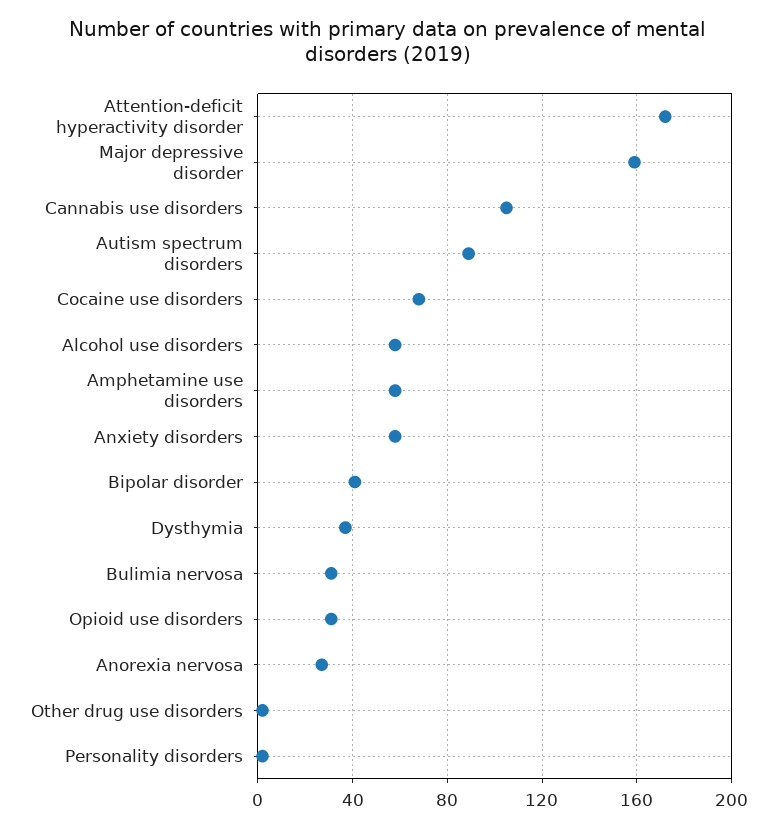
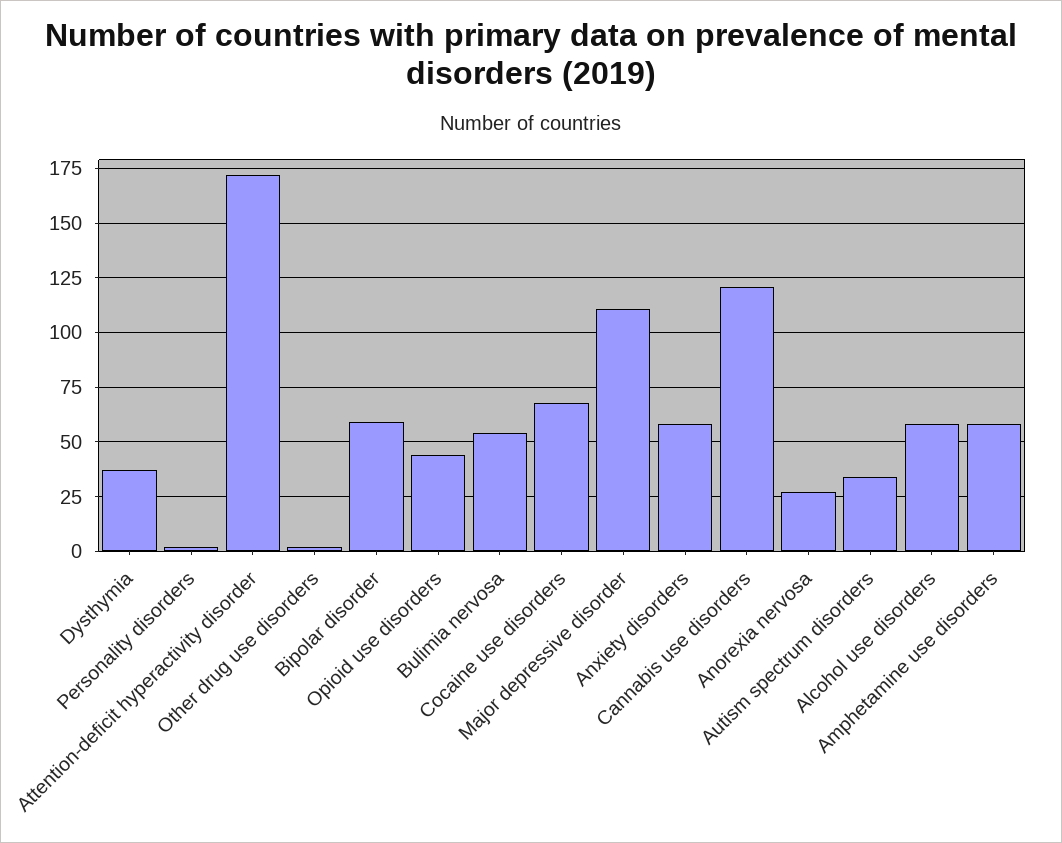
  {
    "Attention-deficit hyperactivity disorder": 170,
-   "Major depressive disorder": 160,
+   "Major depressive disorder": 110,
-   "Cannabis use disorders": 105,
+   "Cannabis use disorders": 120,
-   "Autism spectrum disorders": 90,
+   "Autism spectrum disorders": 35,
    "Cocaine use disorders": 70,
    "Alcohol use disorders": 60,
    "Amphetamine use disorders": 60,
    "Anxiety disorders": 60,
-   "Bipolar disorder": 40,
+   "Bipolar disorder": 60,
    "Dysthymia": 35,
-   "Bulimia nervosa": 30,
+   "Bulimia nervosa": 55,
-   "Opioid use disorders": 30,
+   "Opioid use disorders": 45,
    "Anorexia nervosa": 25,
    "Other drug use disorders": 0,
    "Personality disorders": 0
  }

